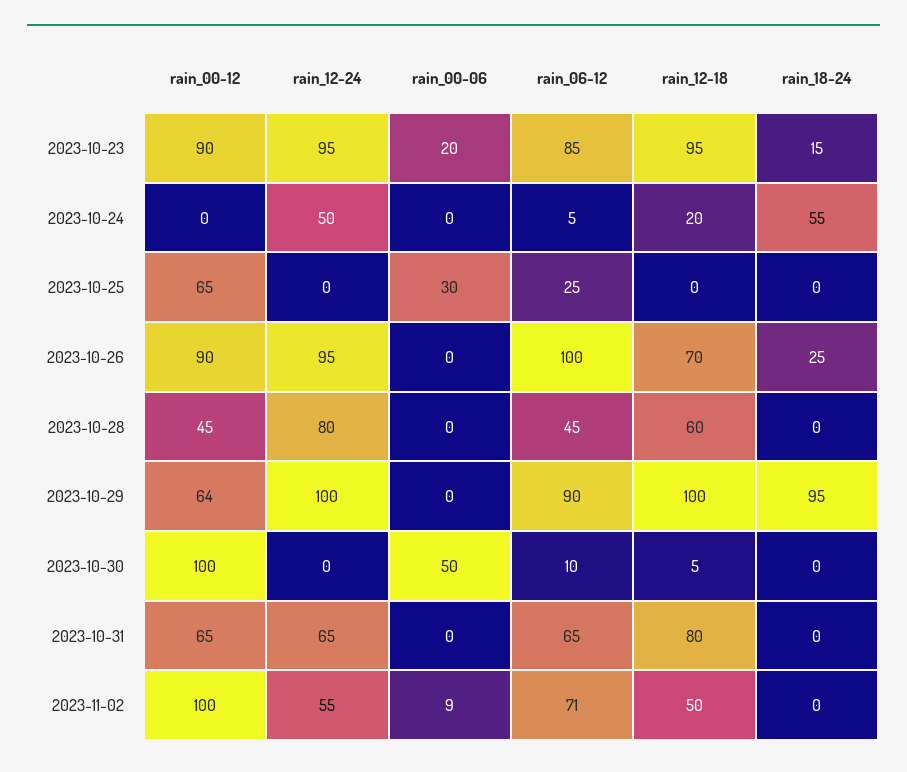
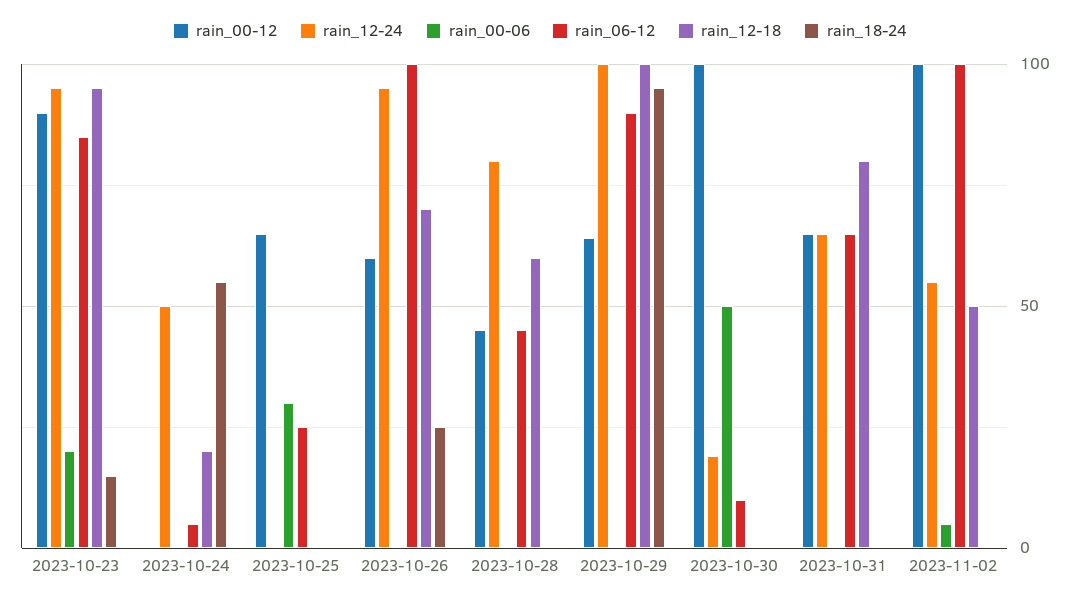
  {
    "rain_00-12": {
      "2023-10-23": 90,
      "2023-10-24": 0,
      "2023-10-25": 65,
-     "2023-10-26": 90,
+     "2023-10-26": 60,
      "2023-10-28": 45,
      "2023-10-29": 64,
      "2023-10-30": 100,
      "2023-10-31": 65,
      "2023-11-02": 100
    },
    "rain_12-24": {
      "2023-10-23": 95,
      "2023-10-24": 50,
      "2023-10-25": 0,
      "2023-10-26": 95,
      "2023-10-28": 80,
      "2023-10-29": 100,
-     "2023-10-30": 0,
+     "2023-10-30": 20,
      "2023-10-31": 65,
      "2023-11-02": 55
    },
    "rain_00-06": {
      "2023-10-23": 20,
      "2023-10-24": 0,
      "2023-10-25": 30,
      "2023-10-26": 0,
      "2023-10-28": 0,
      "2023-10-29": 0,
      "2023-10-30": 50,
      "2023-10-31": 0,
-     "2023-11-02": 9
+     "2023-11-02": 5
    },
    "rain_06-12": {
      "2023-10-23": 85,
      "2023-10-24": 5,
      "2023-10-25": 25,
      "2023-10-26": 100,
      "2023-10-28": 45,
      "2023-10-29": 90,
      "2023-10-30": 10,
      "2023-10-31": 65,
-     "2023-11-02": 71
+     "2023-11-02": 100
    },
    "rain_12-18": {
      "2023-10-23": 95,
      "2023-10-24": 20,
      "2023-10-25": 0,
      "2023-10-26": 70,
      "2023-10-28": 60,
      "2023-10-29": 100,
-     "2023-10-30": 5,
+     "2023-10-30": 0,
      "2023-10-31": 80,
      "2023-11-02": 50
    },
    "rain_18-24": {
      "2023-10-23": 15,
      "2023-10-24": 55,
      "2023-10-25": 0,
      "2023-10-26": 25,
      "2023-10-28": 0,
      "2023-10-29": 95,
      "2023-10-30": 0,
      "2023-10-31": 0,
      "2023-11-02": 0
    }
  }

